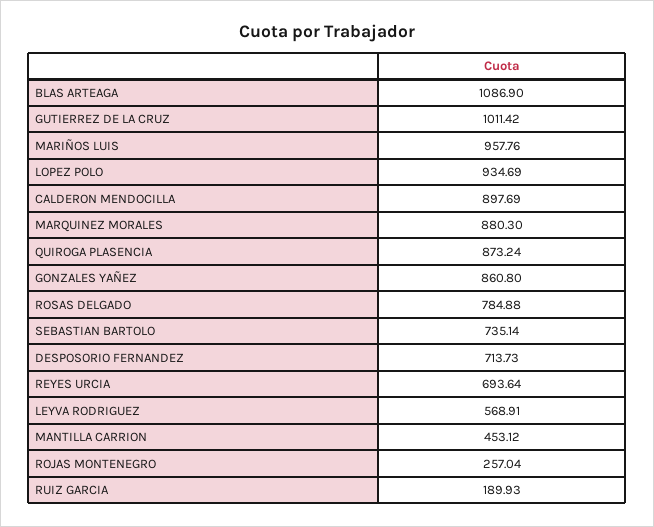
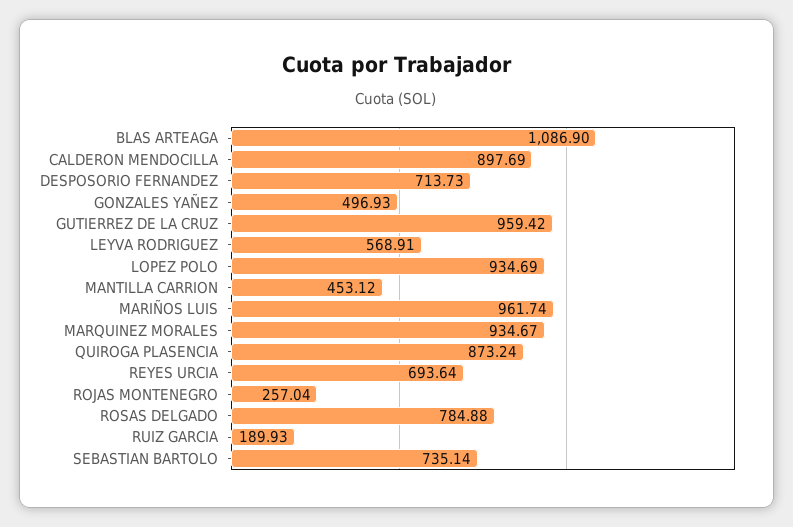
  {
    "BLAS ARTEAGA": 1086.9,
-   "GUTIERREZ DE LA CRUZ": 1011.42,
+   "GUTIERREZ DE LA CRUZ": 959.42,
-   "MARIÑOS LUIS": 957.76,
+   "MARIÑOS LUIS": 961.74,
    "LOPEZ POLO": 934.69,
    "CALDERON MENDOCILLA": 897.69,
-   "MARQUINEZ MORALES": 880.3,
+   "MARQUINEZ MORALES": 934.67,
    "QUIROGA PLASENCIA": 873.24,
-   "GONZALES YAÑEZ": 860.8,
+   "GONZALES YAÑEZ": 496.93,
    "ROSAS DELGADO": 784.88,
    "SEBASTIAN BARTOLO": 735.14,
    "DESPOSORIO FERNANDEZ": 713.73,
    "REYES URCIA": 693.64,
    "LEYVA RODRIGUEZ": 568.91,
    "MANTILLA CARRION": 453.12,
    "ROJAS MONTENEGRO": 257.04,
    "RUIZ GARCIA": 189.93
  }

